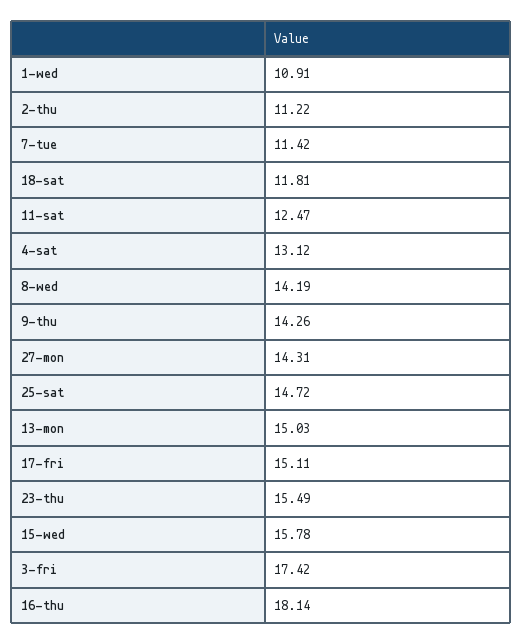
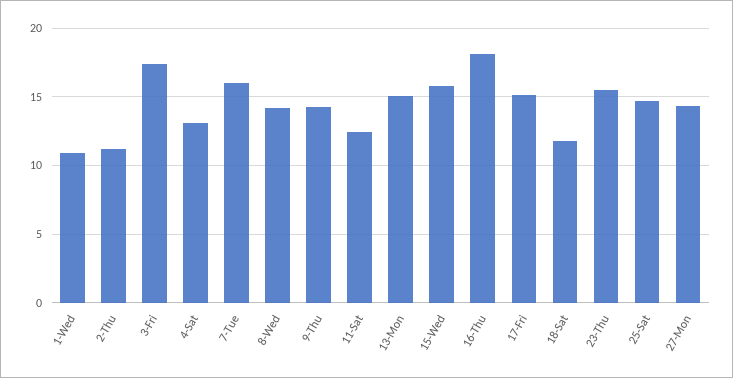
  {
    "1-wed": 10.91,
    "2-thu": 11.22,
-   "7-tue": 11.42,
+   "7-tue": 16,
    "18-sat": 11.81,
    "11-sat": 12.47,
    "4-sat": 13.12,
    "8-wed": 14.19,
    "9-thu": 14.26,
    "27-mon": 14.31,
    "25-sat": 14.72,
    "13-mon": 15.03,
    "17-fri": 15.11,
    "23-thu": 15.49,
    "15-wed": 15.78,
    "3-fri": 17.42,
    "16-thu": 18.14
  }

